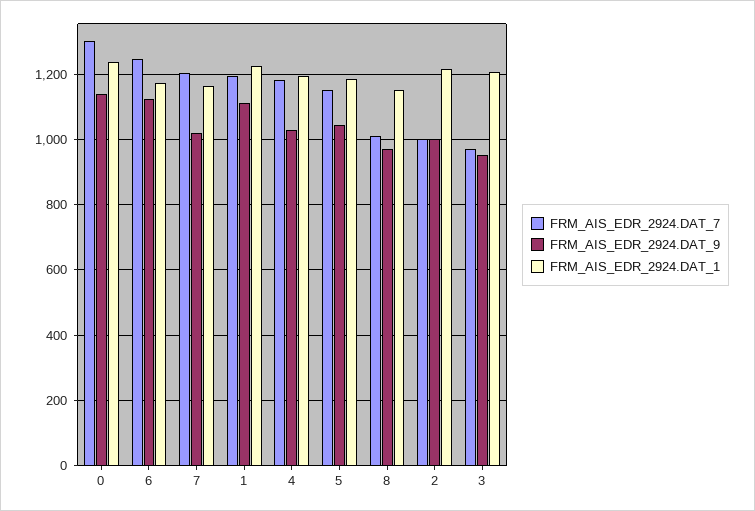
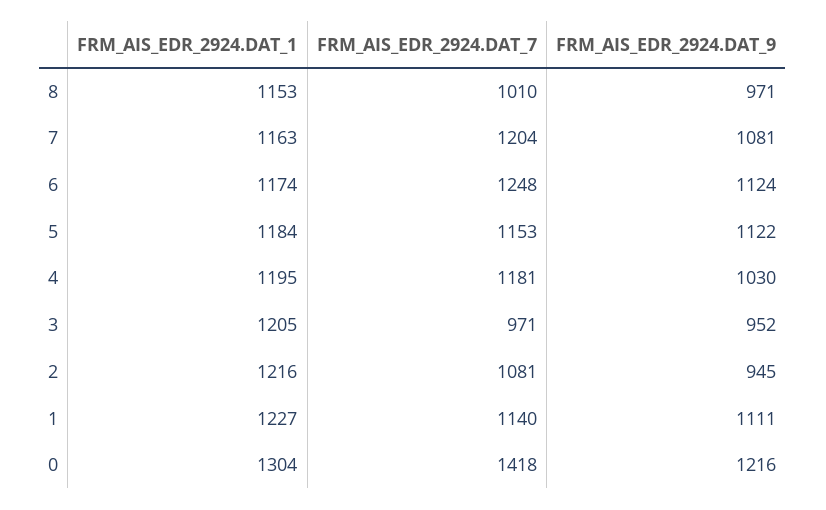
  {
    "FRM_AIS_EDR_2924.DAT_7": {
-     "0": 1300,
+     "0": 1418,
      "6": 1248,
      "7": 1204,
-     "1": 1200,
+     "1": 1140,
      "4": 1181,
      "5": 1153,
      "8": 1010,
-     "2": 1000,
+     "2": 1081,
      "3": 971
    },
    "FRM_AIS_EDR_2924.DAT_9": {
-     "0": 1140,
+     "0": 1216,
      "6": 1124,
-     "7": 1020,
+     "7": 1081,
      "1": 1111,
      "4": 1030,
-     "5": 1040,
+     "5": 1122,
      "8": 971,
-     "2": 1000,
+     "2": 945,
      "3": 952
    },
    "FRM_AIS_EDR_2924.DAT_1": {
-     "0": 1240,
+     "0": 1304,
      "6": 1174,
      "7": 1163,
      "1": 1227,
      "4": 1195,
      "5": 1184,
      "8": 1153,
      "2": 1216,
      "3": 1205
    }
  }

